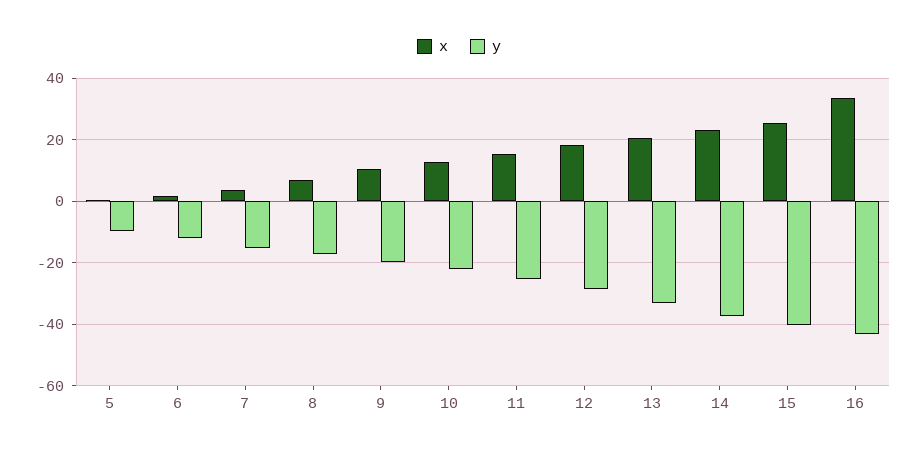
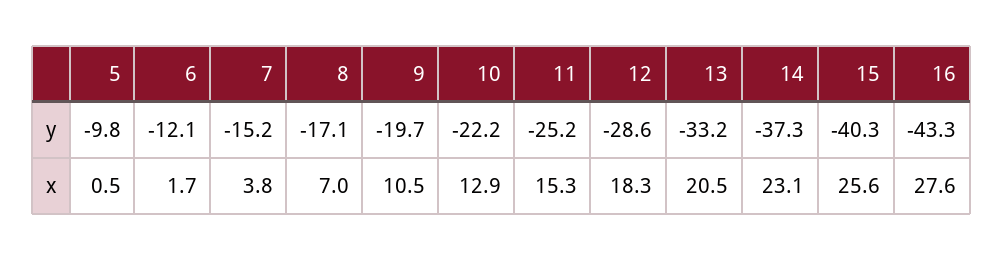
  {
    "x": {
      "5": 0.5,
      "6": 1.7,
      "7": 3.8,
      "8": 7,
      "9": 10.5,
      "10": 12.9,
      "11": 15.3,
      "12": 18.3,
      "13": 20.5,
      "14": 23.1,
      "15": 25.6,
-     "16": 34
+     "16": 27.6
    },
    "y": {
      "5": -9.8,
      "6": -12.1,
      "7": -15.2,
      "8": -17.1,
      "9": -19.7,
      "10": -22.2,
      "11": -25.2,
      "12": -28.6,
      "13": -33.2,
      "14": -37.3,
      "15": -40.3,
      "16": -43.3
    }
  }

